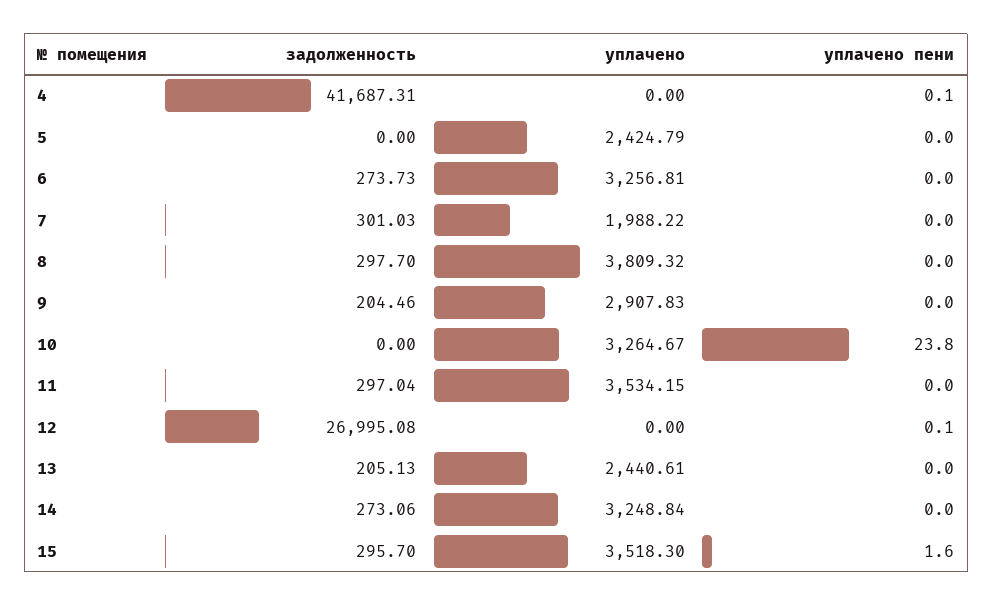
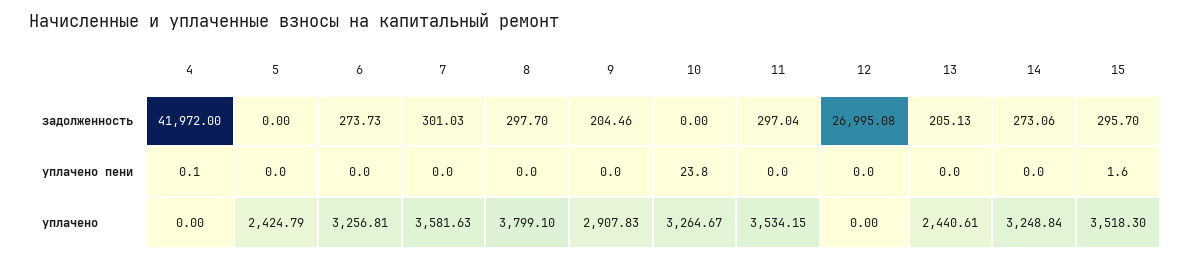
  {
    "задолженность": {
-     "4": 41687.31,
+     "4": 41972,
      "5": 0,
      "6": 273.73,
      "7": 301.03,
      "8": 297.7,
      "9": 204.46,
      "10": 0,
      "11": 297.04,
      "12": 26995.08,
      "13": 205.13,
      "14": 273.06,
      "15": 295.7
    },
    "уплачено": {
      "4": 0,
      "5": 2424.79,
      "6": 3256.81,
-     "7": 1988.22,
+     "7": 3581.63,
-     "8": 3809.32,
+     "8": 3799.1,
      "9": 2907.83,
      "10": 3264.67,
      "11": 3534.15,
      "12": 0,
      "13": 2440.61,
      "14": 3248.84,
      "15": 3518.3
    },
    "уплачено пени": {
      "4": 0.1,
      "5": 0,
      "6": 0,
      "7": 0,
      "8": 0,
      "9": 0,
      "10": 23.8,
      "11": 0,
-     "12": 0.1,
+     "12": 0,
      "13": 0,
      "14": 0,
      "15": 1.6
    }
  }

